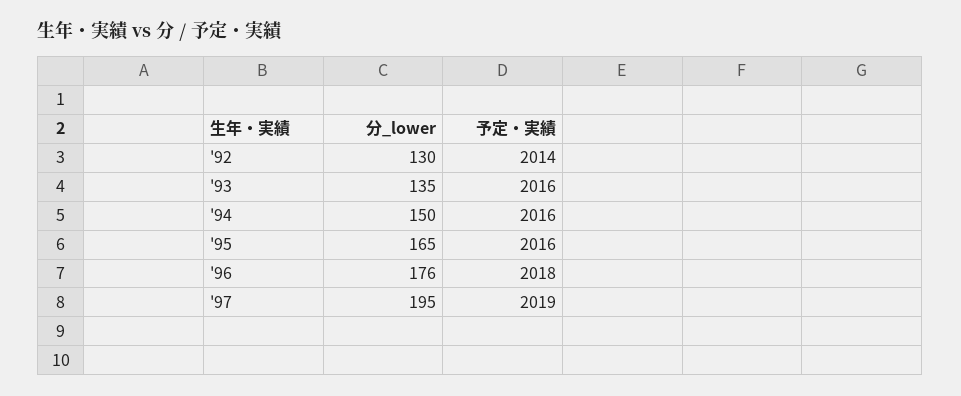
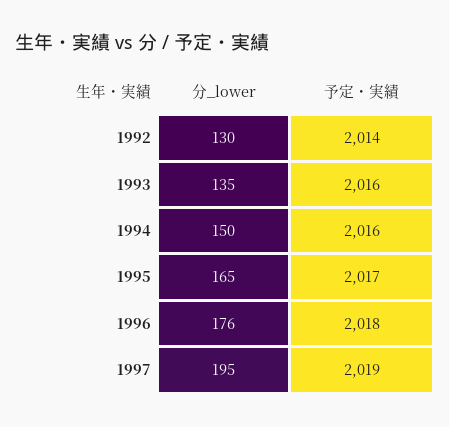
  {
    "分_lower": {
      "'92": 130,
      "'93": 135,
      "'94": 150,
      "'95": 165,
      "'96": 176,
      "'97": 195
    },
    "予定・実績": {
      "'92": 2014,
      "'93": 2016,
      "'94": 2016,
-     "'95": 2016,
+     "'95": 2017,
      "'96": 2018,
      "'97": 2019
    }
  }

